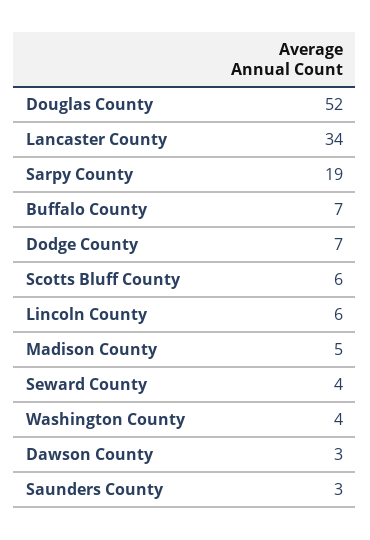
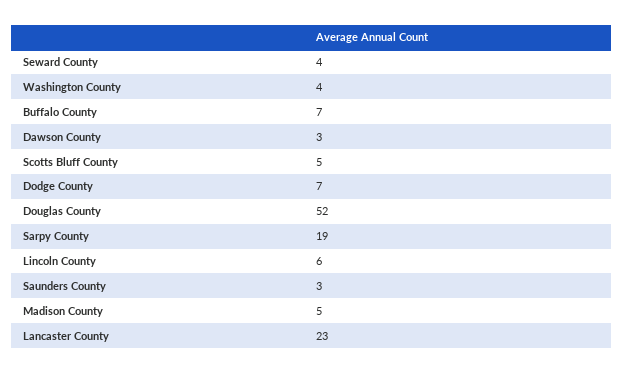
  {
    "Douglas County": 52,
-   "Lancaster County": 34,
+   "Lancaster County": 23,
    "Sarpy County": 19,
    "Buffalo County": 7,
    "Dodge County": 7,
-   "Scotts Bluff County": 6,
+   "Scotts Bluff County": 5,
    "Lincoln County": 6,
    "Madison County": 5,
    "Seward County": 4,
    "Washington County": 4,
    "Dawson County": 3,
    "Saunders County": 3
  }

